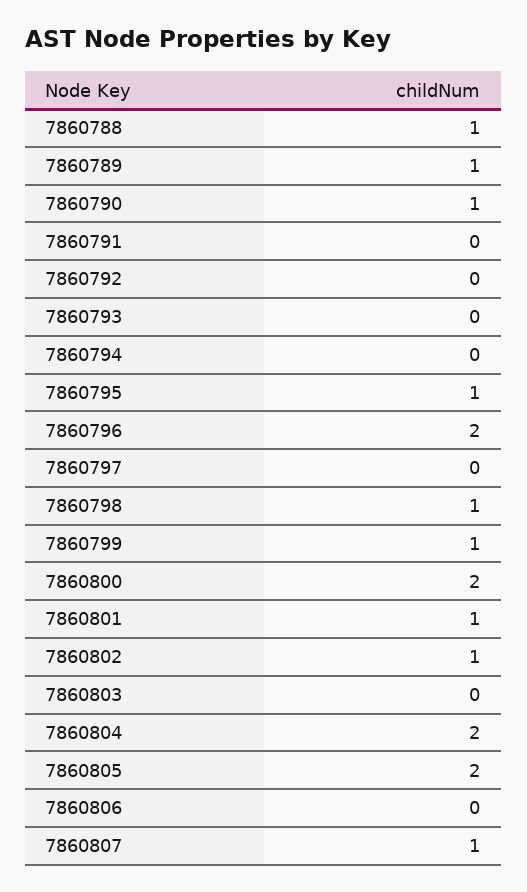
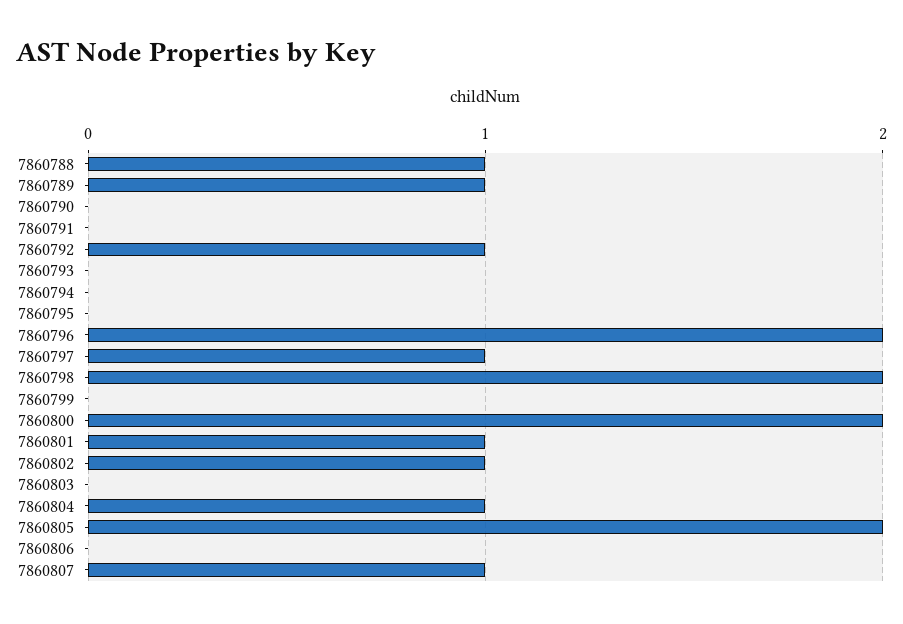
  {
    "7860788": 1,
    "7860789": 1,
-   "7860790": 1,
+   "7860790": 0,
    "7860791": 0,
-   "7860792": 0,
+   "7860792": 1,
    "7860793": 0,
    "7860794": 0,
-   "7860795": 1,
+   "7860795": 0,
    "7860796": 2,
-   "7860797": 0,
+   "7860797": 1,
-   "7860798": 1,
+   "7860798": 2,
-   "7860799": 1,
+   "7860799": 0,
    "7860800": 2,
    "7860801": 1,
    "7860802": 1,
    "7860803": 0,
-   "7860804": 2,
+   "7860804": 1,
    "7860805": 2,
    "7860806": 0,
    "7860807": 1
  }

